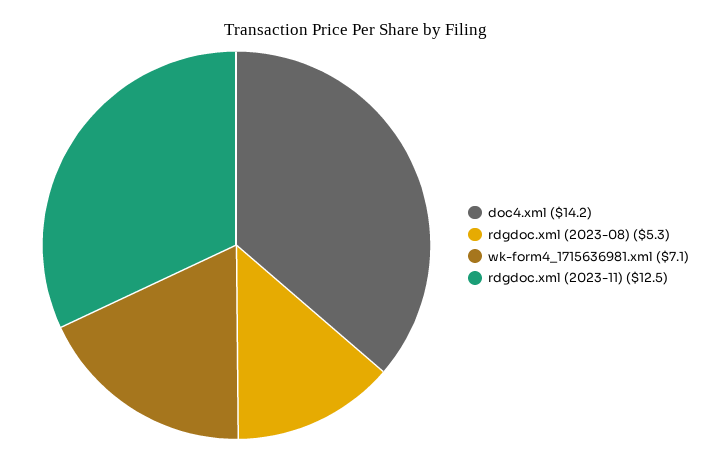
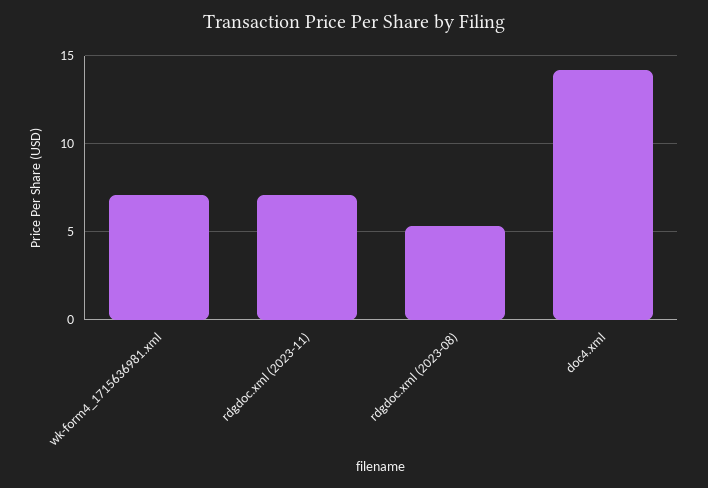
  {
    "doc4.xml": 14.2,
    "rdgdoc.xml (2023-08)": 5.3,
    "wk-form4_1715636981.xml": 7.1,
-   "rdgdoc.xml (2023-11)": 12.5
+   "rdgdoc.xml (2023-11)": 7
  }

